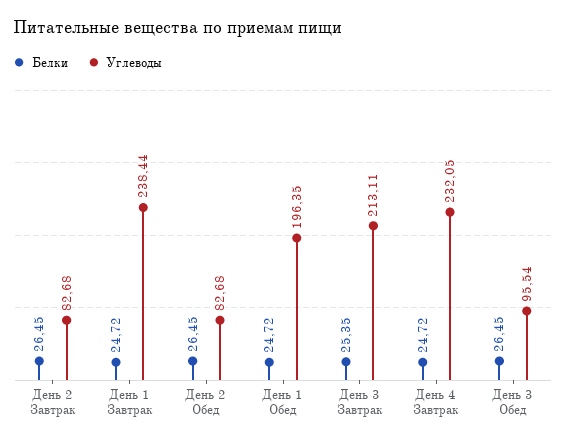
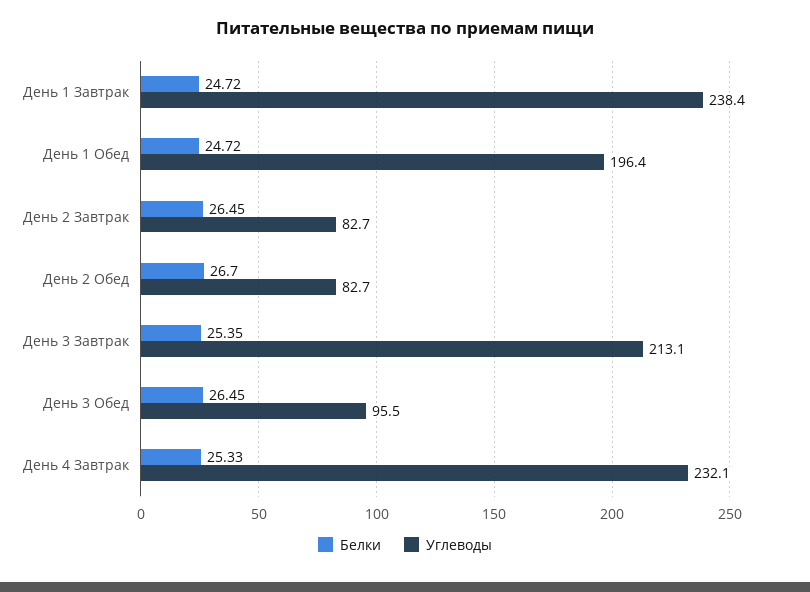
  {
    "Белки": {
      "День 2 Завтрак": 26.45,
      "День 1 Завтрак": 24.72,
-     "День 2 Обед": 26.45,
+     "День 2 Обед": 26.7,
      "День 1 Обед": 24.72,
      "День 3 Завтрак": 25.35,
-     "День 4 Завтрак": 24.72,
+     "День 4 Завтрак": 25.33,
      "День 3 Обед": 26.45
    },
    "Углеводы": {
      "День 2 Завтрак": 82.68,
      "День 1 Завтрак": 238.44,
      "День 2 Обед": 82.68,
      "День 1 Обед": 196.35,
      "День 3 Завтрак": 213.11,
      "День 4 Завтрак": 232.05,
      "День 3 Обед": 95.54
    }
  }

